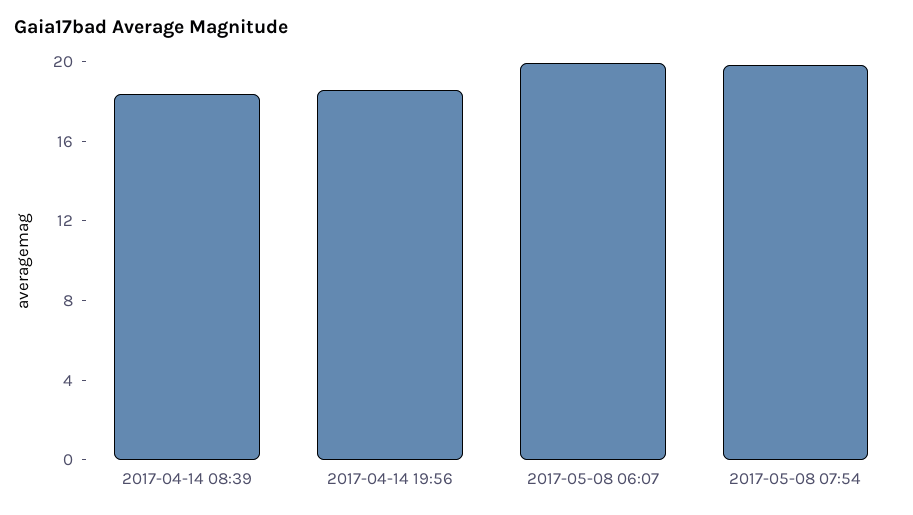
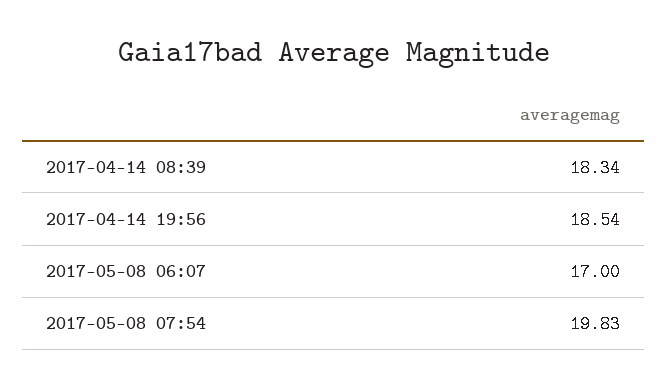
  {
    "2017-04-14 08:39": 18.34,
    "2017-04-14 19:56": 18.54,
-   "2017-05-08 06:07": 20,
+   "2017-05-08 06:07": 17,
    "2017-05-08 07:54": 19.83
  }

